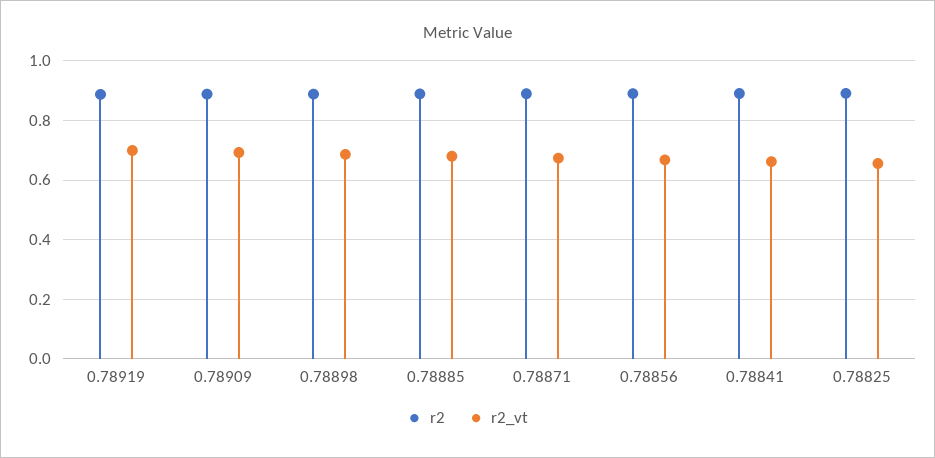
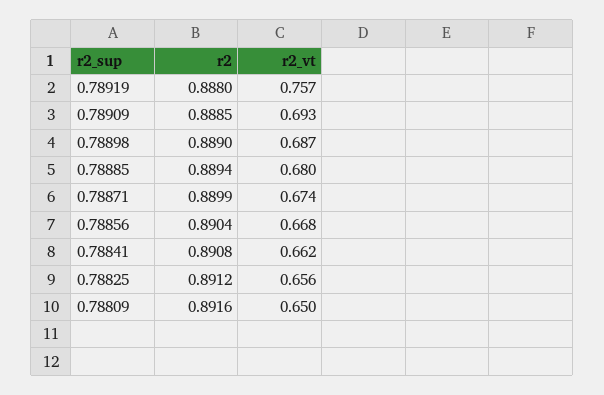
  {
    "r2": {
      "0.78919": 0.888,
      "0.78909": 0.8885,
      "0.78898": 0.889,
      "0.78885": 0.8894,
      "0.78871": 0.8899,
      "0.78856": 0.8904,
      "0.78841": 0.8908,
-     "0.78825": 0.8912
+     "0.78825": 0.8912,
+     "0.78809": 0.8916
    },
    "r2_vt": {
-     "0.78919": 0.7,
+     "0.78919": 0.757,
      "0.78909": 0.693,
      "0.78898": 0.687,
      "0.78885": 0.68,
      "0.78871": 0.674,
      "0.78856": 0.668,
      "0.78841": 0.662,
-     "0.78825": 0.656
+     "0.78825": 0.656,
+     "0.78809": 0.65
    }
  }

